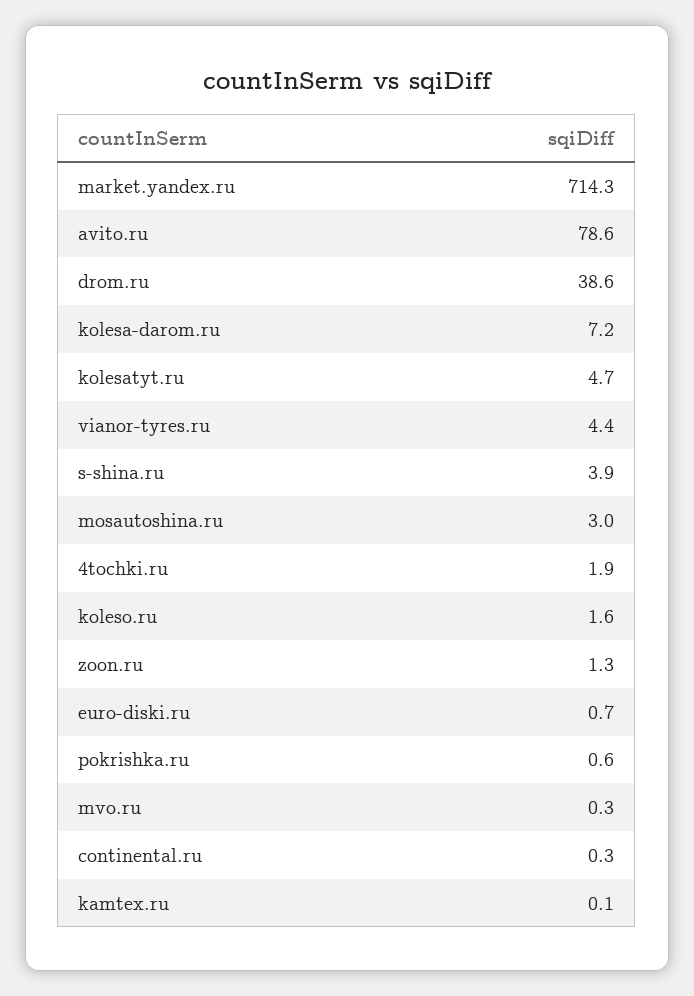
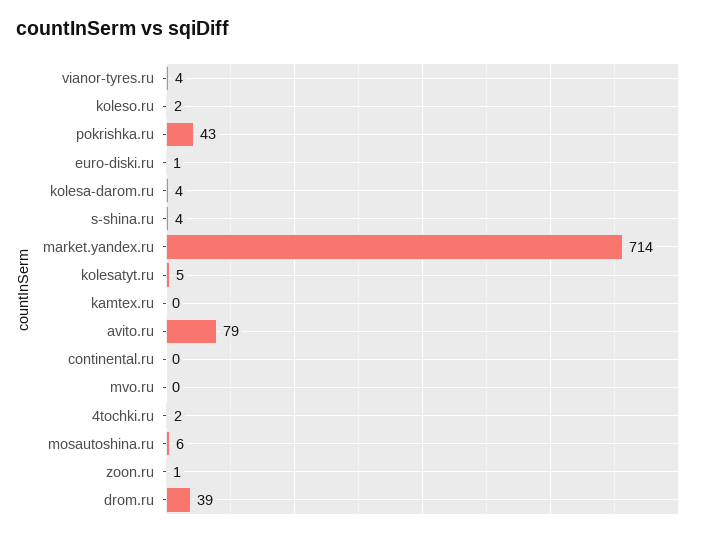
  {
    "market.yandex.ru": 714.3,
    "avito.ru": 78.6,
    "drom.ru": 38.6,
-   "kolesa-darom.ru": 7.2,
+   "kolesa-darom.ru": 4,
    "kolesatyt.ru": 4.7,
    "vianor-tyres.ru": 4.4,
    "s-shina.ru": 3.9,
-   "mosautoshina.ru": 3,
+   "mosautoshina.ru": 6,
    "4tochki.ru": 1.9,
    "koleso.ru": 1.6,
    "zoon.ru": 1.3,
    "euro-diski.ru": 0.7,
-   "pokrishka.ru": 0.6,
+   "pokrishka.ru": 43,
    "mvo.ru": 0.3,
    "continental.ru": 0.3,
    "kamtex.ru": 0.1
  }

